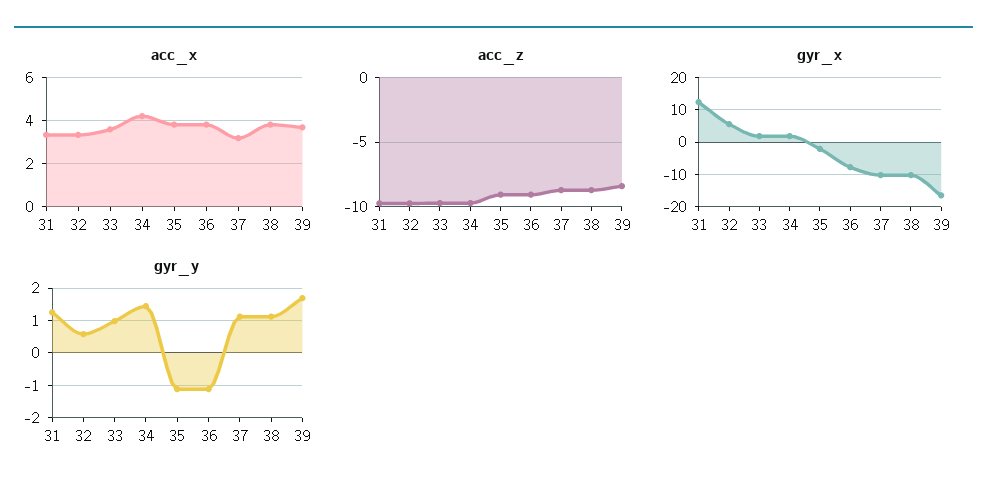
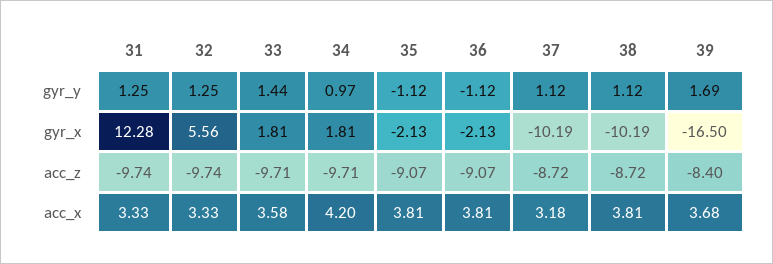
  {
    "acc_x": {
      "31": 3.33,
      "32": 3.33,
      "33": 3.58,
      "34": 4.2,
      "35": 3.81,
      "36": 3.81,
      "37": 3.18,
      "38": 3.81,
      "39": 3.68
    },
    "acc_z": {
      "31": -9.74,
      "32": -9.74,
      "33": -9.71,
      "34": -9.71,
      "35": -9.07,
      "36": -9.07,
      "37": -8.72,
      "38": -8.72,
      "39": -8.4
    },
    "gyr_x": {
      "31": 12.28,
      "32": 5.56,
      "33": 1.81,
      "34": 1.81,
      "35": -2.13,
-     "36": -8,
+     "36": -2.13,
      "37": -10.19,
      "38": -10.19,
      "39": -16.5
    },
    "gyr_y": {
      "31": 1.25,
-     "32": 0.6,
+     "32": 1.25,
-     "33": 1,
+     "33": 1.44,
-     "34": 1.4,
+     "34": 0.97,
      "35": -1.12,
      "36": -1.12,
      "37": 1.12,
      "38": 1.12,
      "39": 1.69
    }
  }

